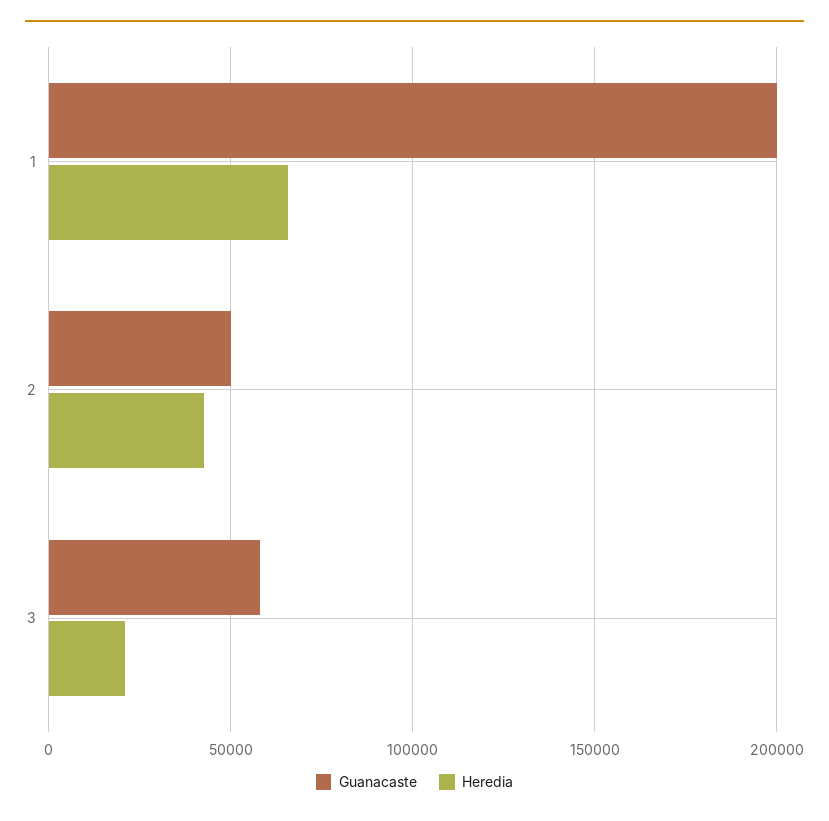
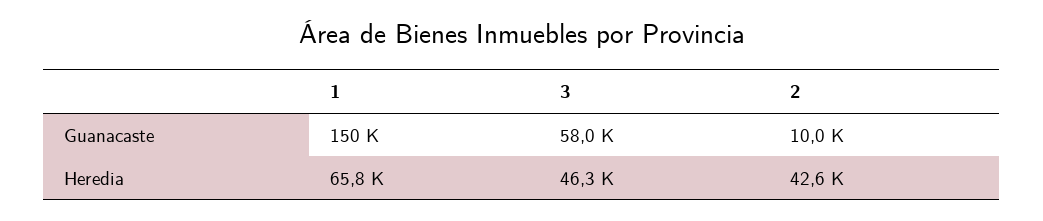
  {
    "Guanacaste": {
-     "1": 200000,
+     "1": 150000,
-     "2": 50000,
+     "2": 10000,
      "3": 58000
    },
    "Heredia": {
      "1": 65800,
      "2": 42600,
-     "3": 20000
+     "3": 46300
    }
  }

